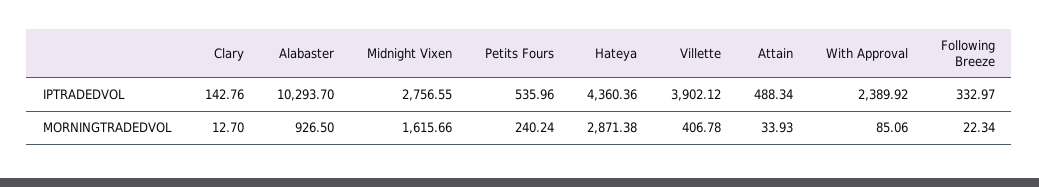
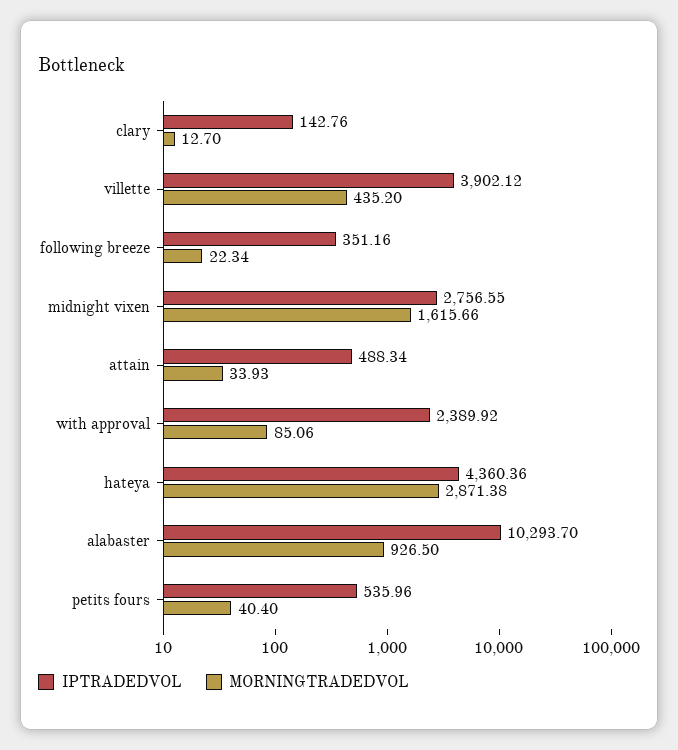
  {
    "IPTRADEDVOL": {
      "Clary": 142.76,
      "Alabaster": 10293.7,
      "Midnight Vixen": 2756.55,
      "Petits Fours": 535.96,
      "Hateya": 4360.36,
      "Villette": 3902.12,
      "Attain": 488.34,
      "With Approval": 2389.92,
-     "Following Breeze": 332.97
+     "Following Breeze": 351.16
    },
    "MORNINGTRADEDVOL": {
      "Clary": 12.7,
      "Alabaster": 926.5,
      "Midnight Vixen": 1615.66,
-     "Petits Fours": 240.24,
+     "Petits Fours": 40.4,
      "Hateya": 2871.38,
-     "Villette": 406.78,
+     "Villette": 435.2,
      "Attain": 33.93,
      "With Approval": 85.06,
      "Following Breeze": 22.34
    }
  }

